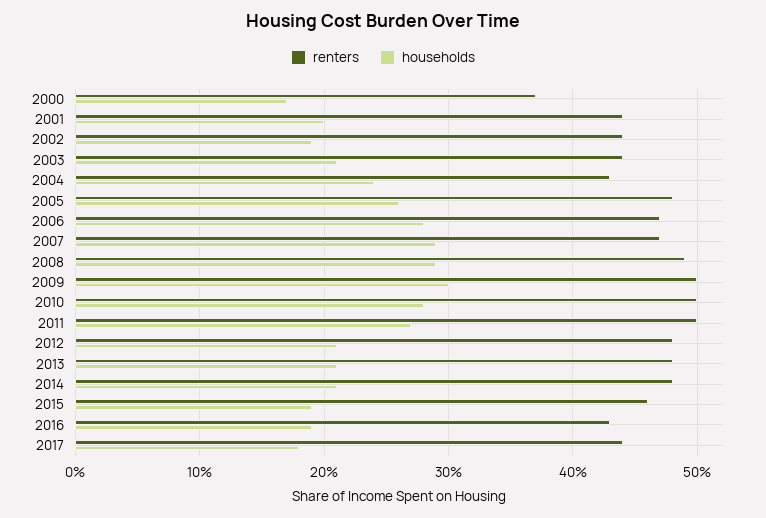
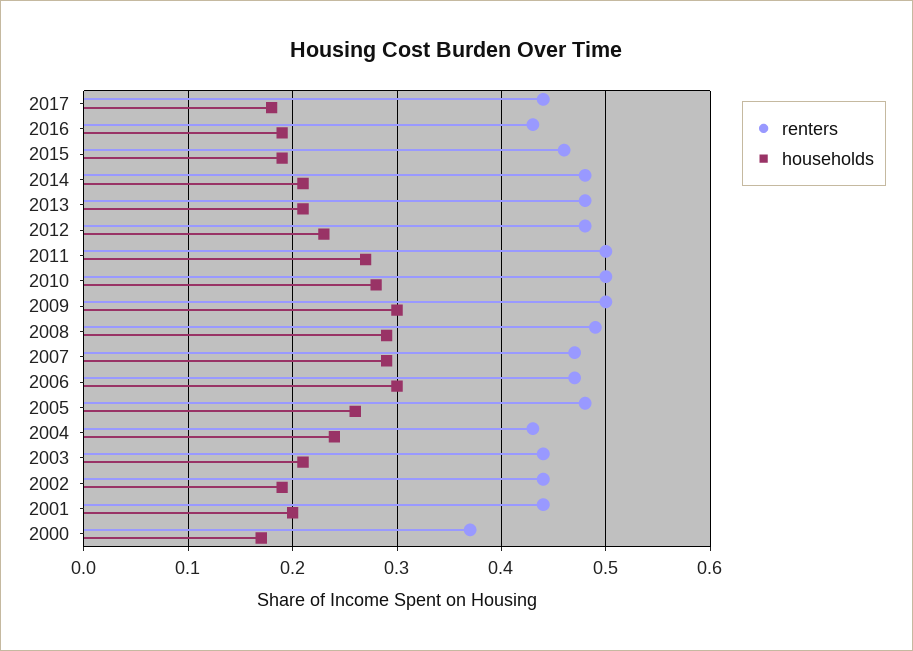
  {
    "renters": {
      "2000": 0.37,
      "2001": 0.44,
      "2002": 0.44,
      "2003": 0.44,
      "2004": 0.43,
      "2005": 0.48,
      "2006": 0.47,
      "2007": 0.47,
      "2008": 0.49,
      "2009": 0.5,
      "2010": 0.5,
      "2011": 0.5,
      "2012": 0.48,
      "2013": 0.48,
      "2014": 0.48,
      "2015": 0.46,
      "2016": 0.43,
      "2017": 0.44
    },
    "households": {
      "2000": 0.17,
      "2001": 0.2,
      "2002": 0.19,
      "2003": 0.21,
      "2004": 0.24,
      "2005": 0.26,
-     "2006": 0.28,
+     "2006": 0.3,
      "2007": 0.29,
      "2008": 0.29,
      "2009": 0.3,
      "2010": 0.28,
      "2011": 0.27,
-     "2012": 0.21,
+     "2012": 0.23,
      "2013": 0.21,
      "2014": 0.21,
      "2015": 0.19,
      "2016": 0.19,
      "2017": 0.18
    }
  }

